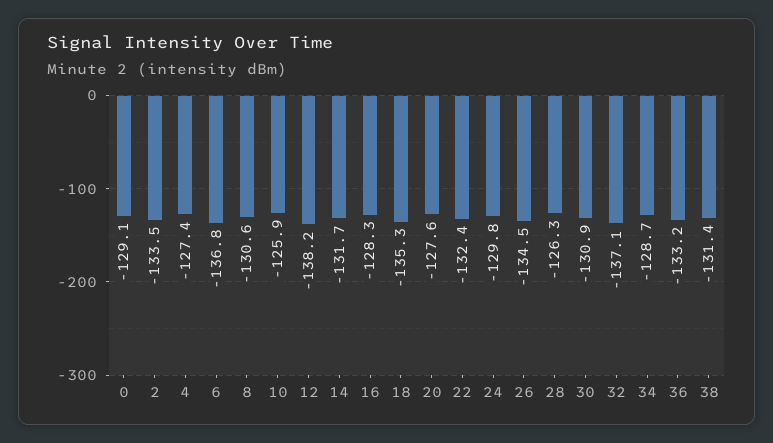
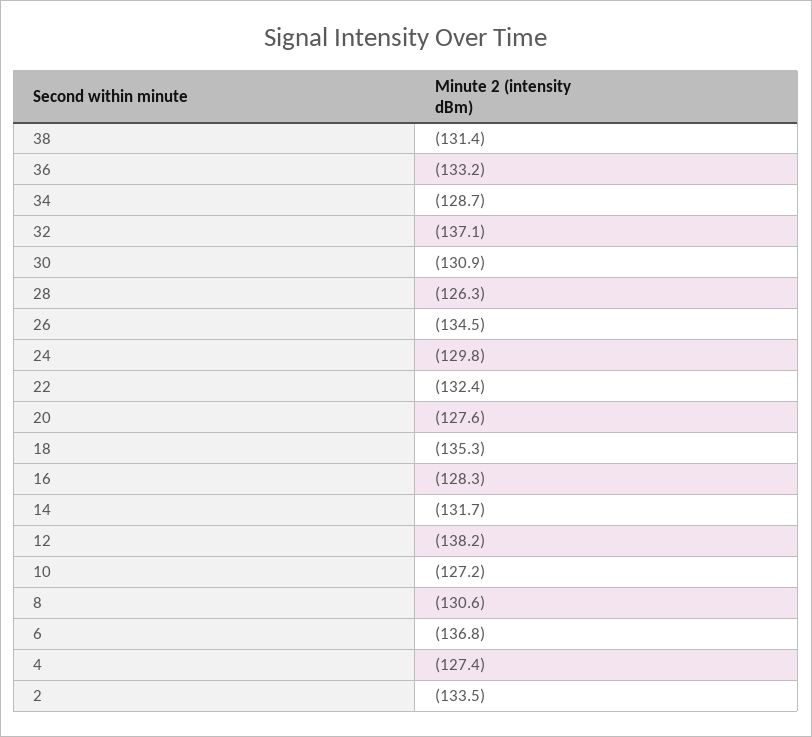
  {
-   "0": -129.1,
    "2": -133.5,
    "4": -127.4,
    "6": -136.8,
    "8": -130.6,
-   "10": -125.9,
+   "10": -127.2,
    "12": -138.2,
    "14": -131.7,
    "16": -128.3,
    "18": -135.3,
    "20": -127.6,
    "22": -132.4,
    "24": -129.8,
    "26": -134.5,
    "28": -126.3,
    "30": -130.9,
    "32": -137.1,
    "34": -128.7,
    "36": -133.2,
    "38": -131.4
  }

